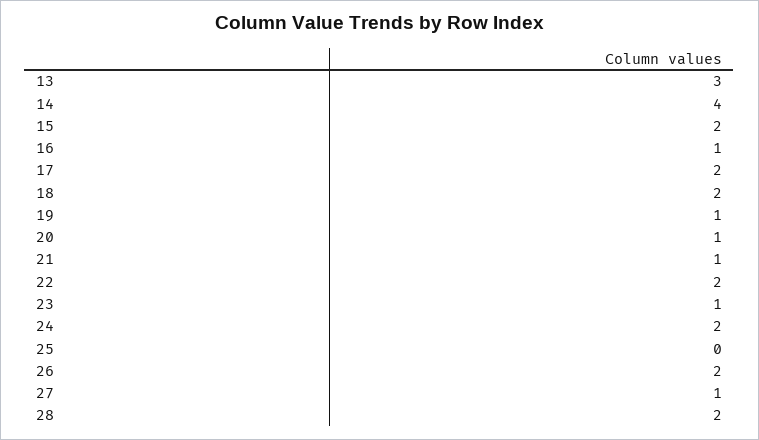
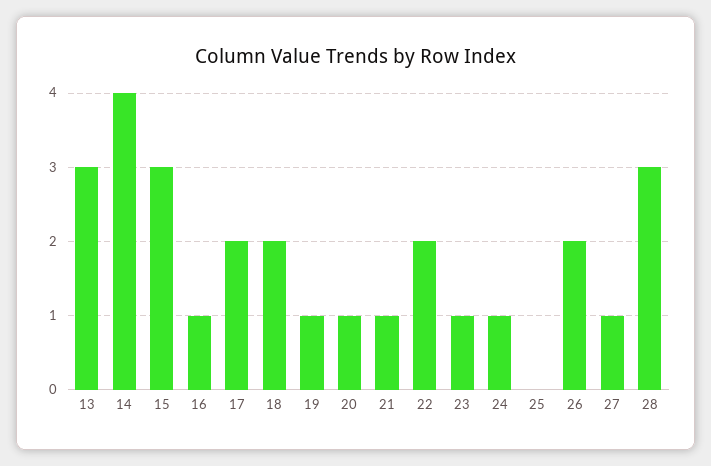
  {
    "13": 3,
    "14": 4,
-   "15": 2,
+   "15": 3,
    "16": 1,
    "17": 2,
    "18": 2,
    "19": 1,
    "20": 1,
    "21": 1,
    "22": 2,
    "23": 1,
-   "24": 2,
+   "24": 1,
    "25": 0,
    "26": 2,
    "27": 1,
-   "28": 2
+   "28": 3
  }

